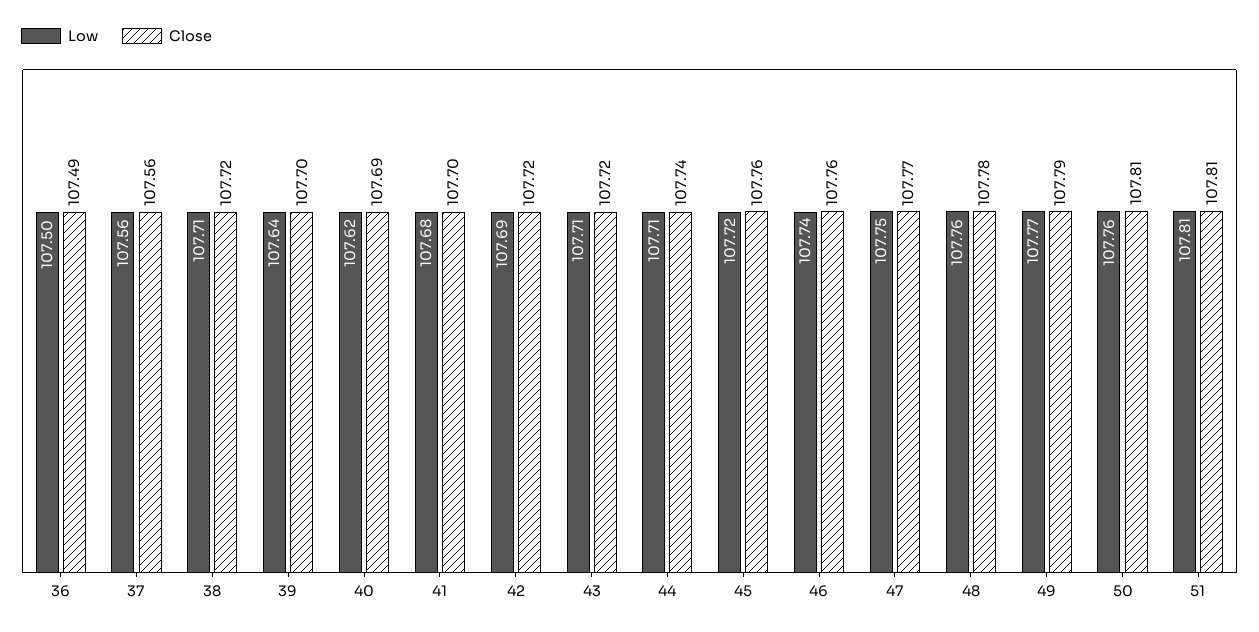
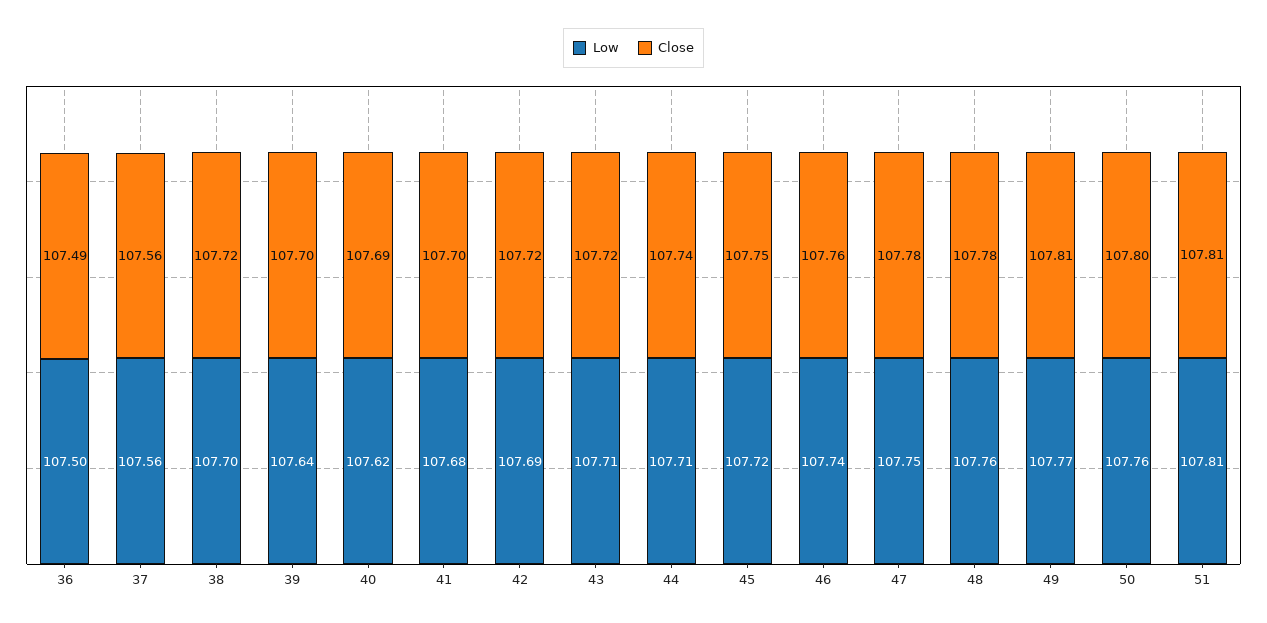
  {
    "Low": {
      "36": 107.5,
      "37": 107.56,
-     "38": 107.71,
+     "38": 107.7,
      "39": 107.64,
      "40": 107.62,
      "41": 107.68,
      "42": 107.69,
      "43": 107.71,
      "44": 107.71,
      "45": 107.72,
      "46": 107.74,
      "47": 107.75,
      "48": 107.76,
      "49": 107.77,
      "50": 107.76,
      "51": 107.81
    },
    "Close": {
      "36": 107.49,
      "37": 107.56,
      "38": 107.72,
      "39": 107.7,
      "40": 107.69,
      "41": 107.7,
      "42": 107.72,
      "43": 107.72,
      "44": 107.74,
-     "45": 107.76,
+     "45": 107.75,
      "46": 107.76,
-     "47": 107.77,
+     "47": 107.78,
      "48": 107.78,
-     "49": 107.79,
+     "49": 107.81,
-     "50": 107.81,
+     "50": 107.8,
      "51": 107.81
    }
  }

